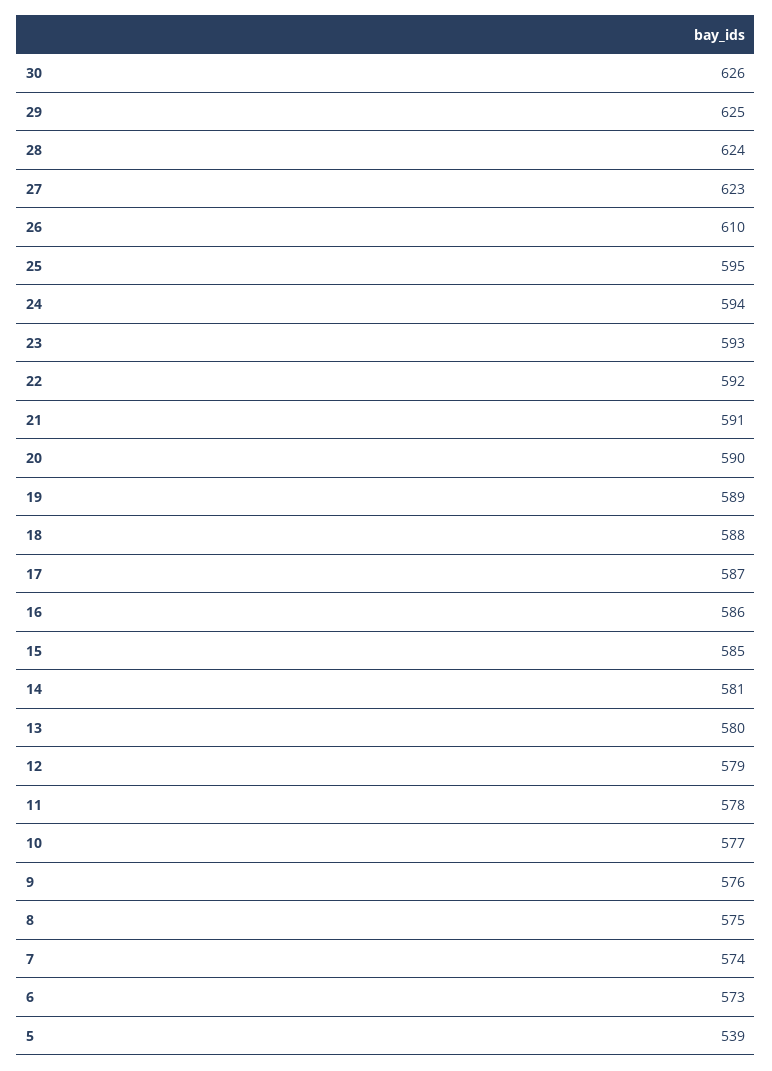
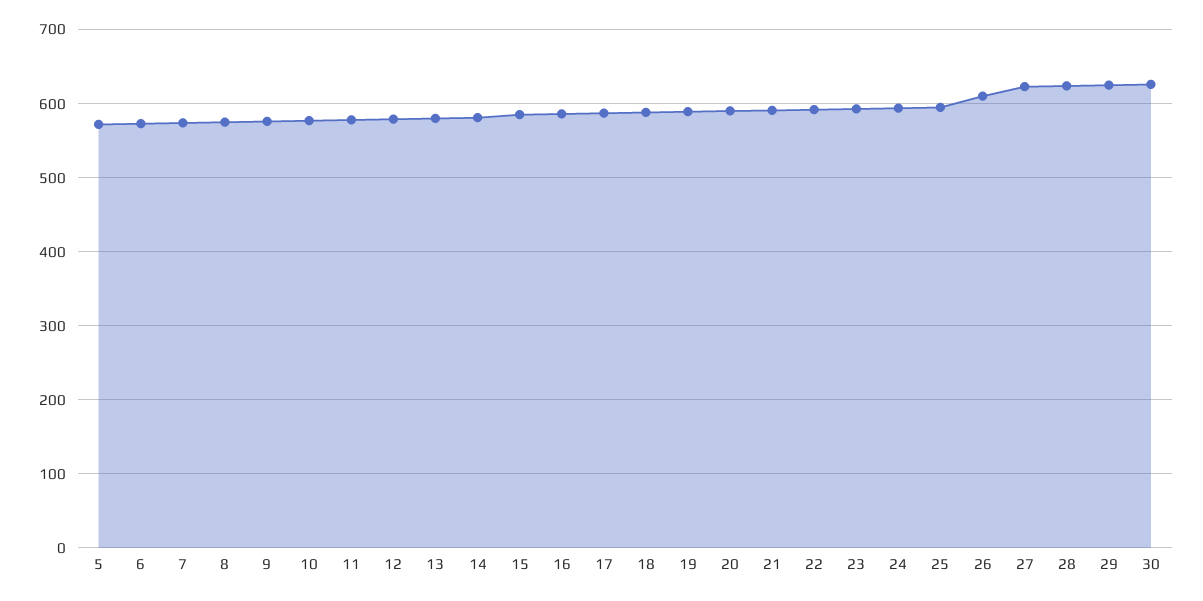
  {
    "30": 626,
    "29": 625,
    "28": 624,
    "27": 623,
    "26": 610,
    "25": 595,
    "24": 594,
    "23": 593,
    "22": 592,
    "21": 591,
    "20": 590,
    "19": 589,
    "18": 588,
    "17": 587,
    "16": 586,
    "15": 585,
    "14": 581,
    "13": 580,
    "12": 579,
    "11": 578,
    "10": 577,
    "9": 576,
    "8": 575,
    "7": 574,
    "6": 573,
-   "5": 539
+   "5": 570
  }

